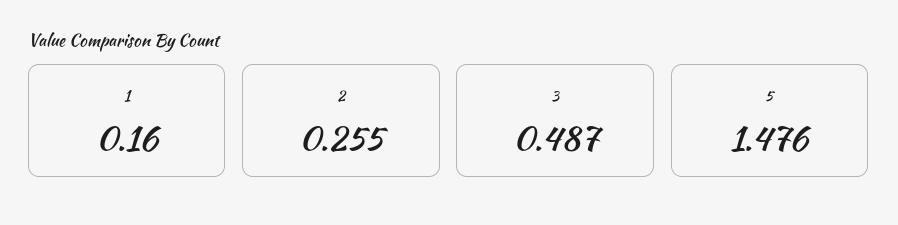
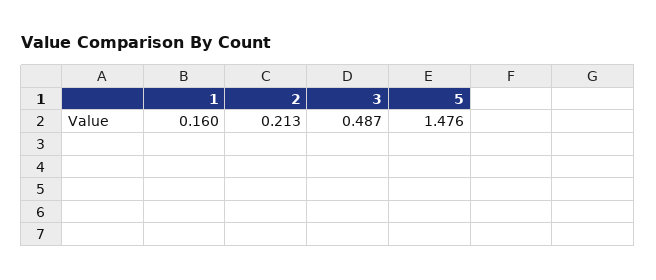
  {
    "1": 0.16,
-   "2": 0.255,
+   "2": 0.213,
    "3": 0.487,
    "5": 1.476
  }

